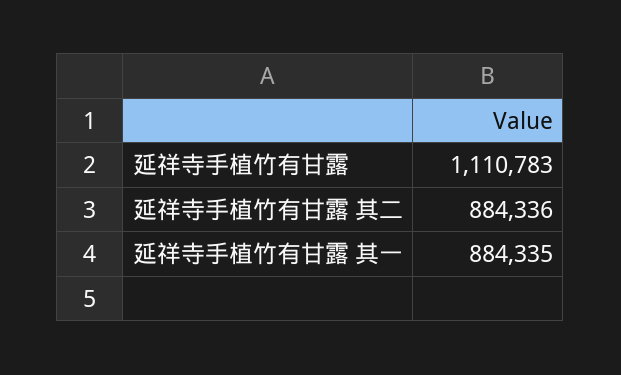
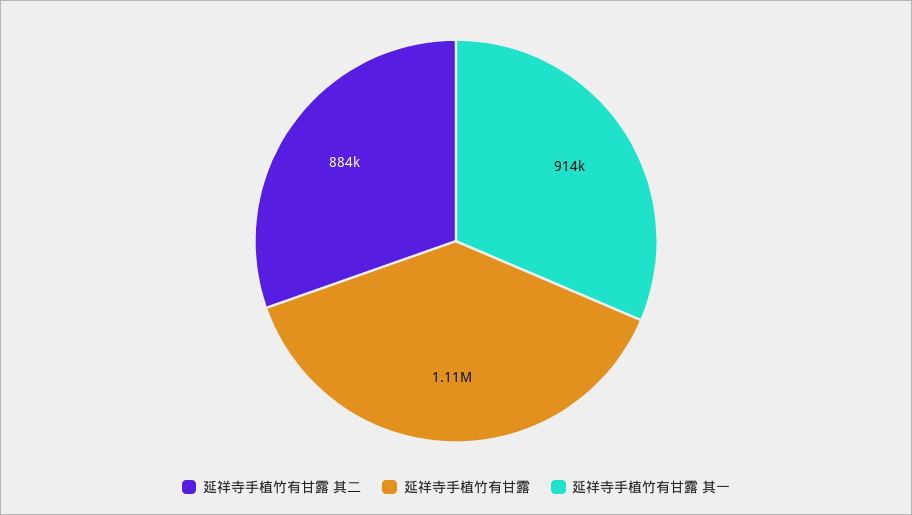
  {
    "延祥寺手植竹有甘露": 1110783,
    "延祥寺手植竹有甘露 其二": 884336,
-   "延祥寺手植竹有甘露 其一": 884335
+   "延祥寺手植竹有甘露 其一": 914000
  }

